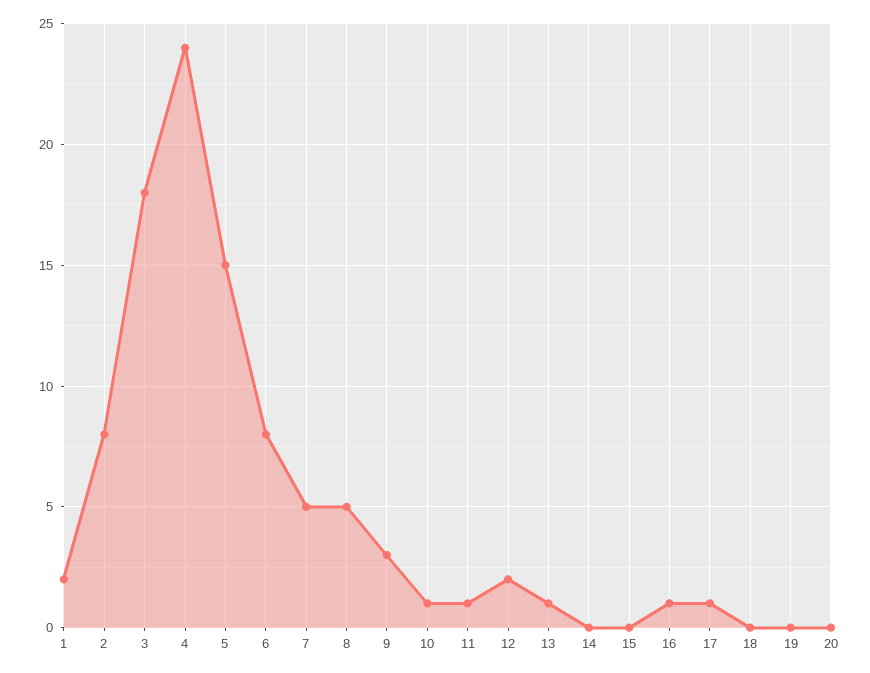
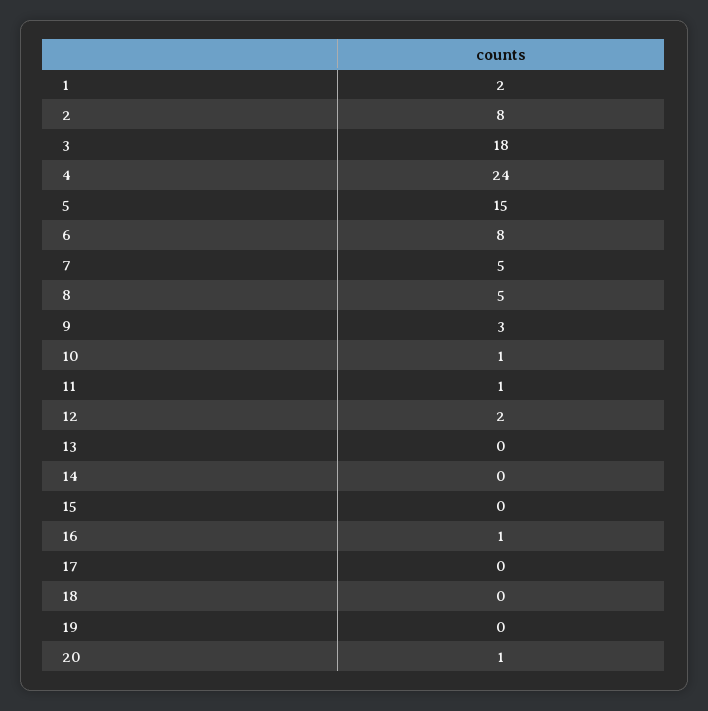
  {
    "1": 2,
    "2": 8,
    "3": 18,
    "4": 24,
    "5": 15,
    "6": 8,
    "7": 5,
    "8": 5,
    "9": 3,
    "10": 1,
    "11": 1,
    "12": 2,
-   "13": 1,
+   "13": 0,
    "14": 0,
    "15": 0,
    "16": 1,
-   "17": 1,
+   "17": 0,
    "18": 0,
    "19": 0,
-   "20": 0
+   "20": 1
  }

